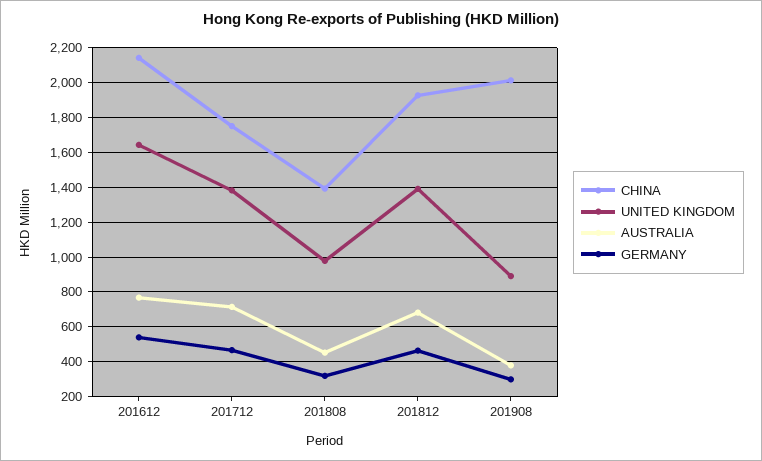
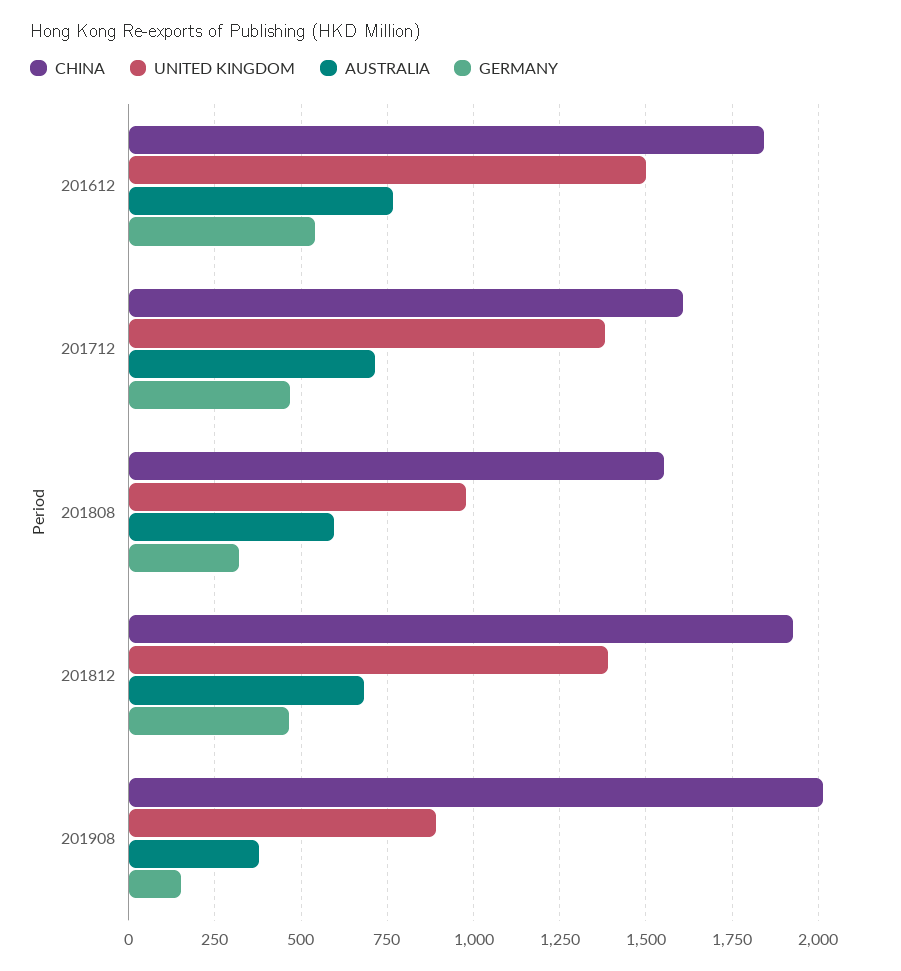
  {
    "CHINA": {
-     "201612": 2150,
+     "201612": 1850,
-     "201712": 1750,
+     "201712": 1600,
-     "201808": 1400,
+     "201808": 1550,
      "201812": 1925,
      "201908": 2025
    },
    "UNITED KINGDOM": {
-     "201612": 1650,
+     "201612": 1500,
      "201712": 1375,
      "201808": 975,
      "201812": 1400,
      "201908": 900
    },
    "AUSTRALIA": {
      "201612": 775,
      "201712": 725,
-     "201808": 450,
+     "201808": 600,
      "201812": 675,
      "201908": 375
    },
    "GERMANY": {
      "201612": 550,
      "201712": 475,
      "201808": 325,
      "201812": 475,
-     "201908": 300
+     "201908": 150
    }
  }

